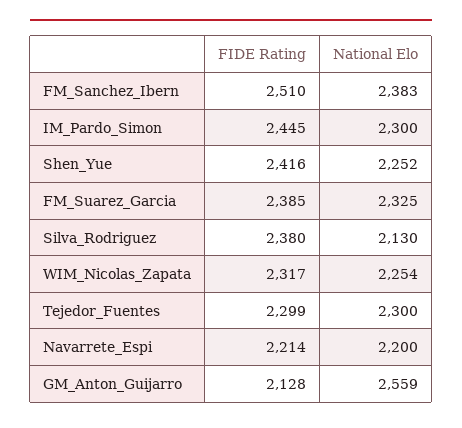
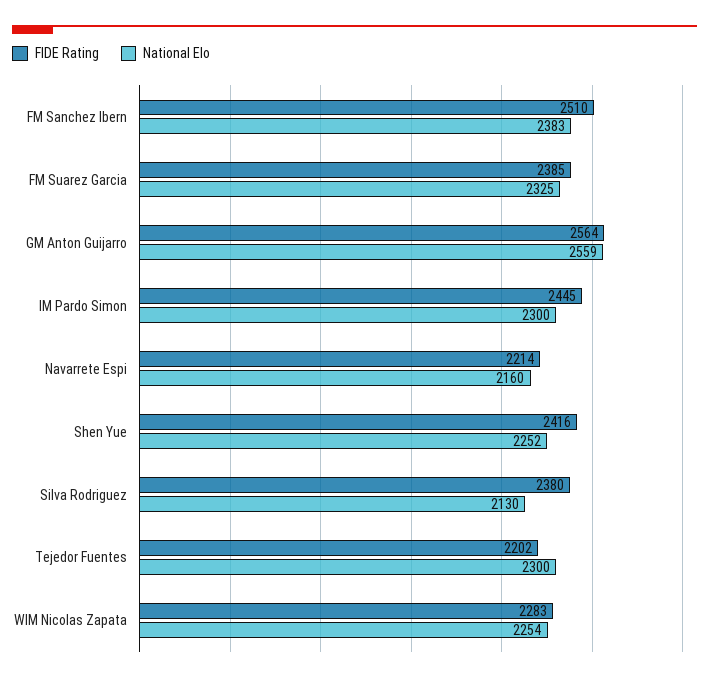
  {
    "FIDE Rating": {
      "FM_Sanchez_Ibern": 2510,
      "IM_Pardo_Simon": 2445,
      "Shen_Yue": 2416,
      "FM_Suarez_Garcia": 2385,
      "Silva_Rodriguez": 2380,
-     "WIM_Nicolas_Zapata": 2317,
+     "WIM_Nicolas_Zapata": 2283,
-     "Tejedor_Fuentes": 2299,
+     "Tejedor_Fuentes": 2202,
      "Navarrete_Espi": 2214,
-     "GM_Anton_Guijarro": 2128
+     "GM_Anton_Guijarro": 2564
    },
    "National Elo": {
      "FM_Sanchez_Ibern": 2383,
      "IM_Pardo_Simon": 2300,
      "Shen_Yue": 2252,
      "FM_Suarez_Garcia": 2325,
      "Silva_Rodriguez": 2130,
      "WIM_Nicolas_Zapata": 2254,
      "Tejedor_Fuentes": 2300,
-     "Navarrete_Espi": 2200,
+     "Navarrete_Espi": 2160,
      "GM_Anton_Guijarro": 2559
    }
  }

